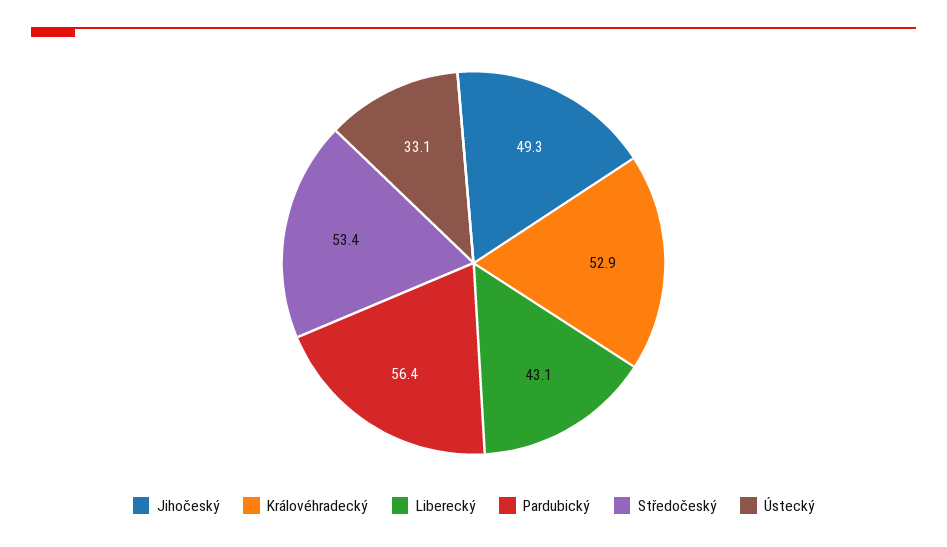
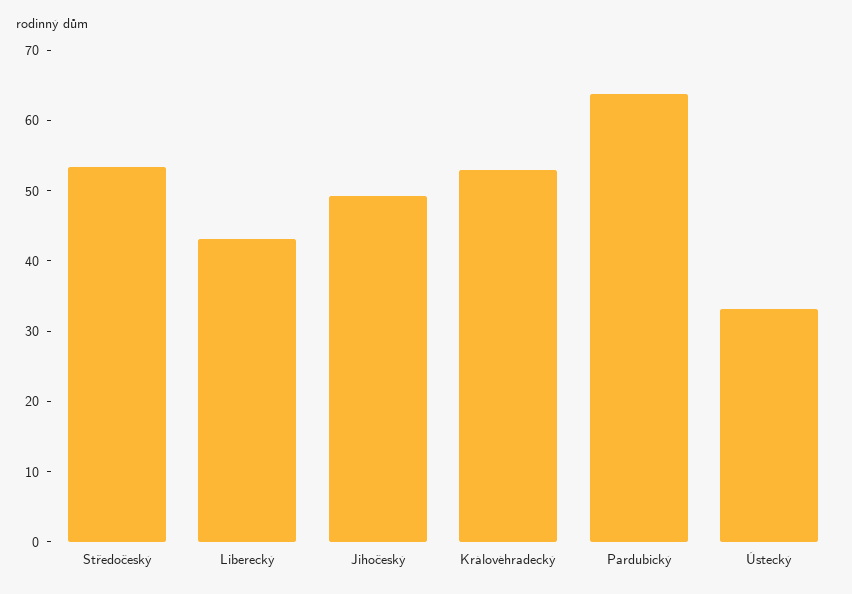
  {
    "Jihočeský": 49.3,
    "Královéhradecký": 52.9,
    "Liberecký": 43.1,
-   "Pardubický": 56.4,
+   "Pardubický": 64,
    "Středočeský": 53.4,
    "Ústecký": 33.1
  }

